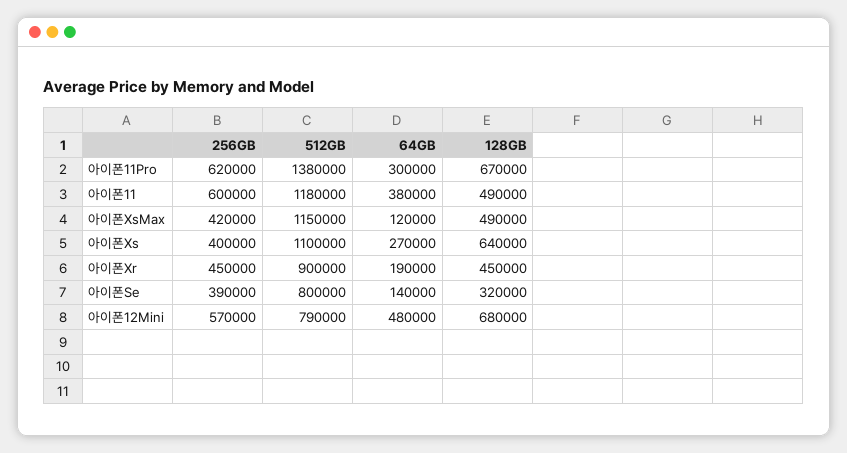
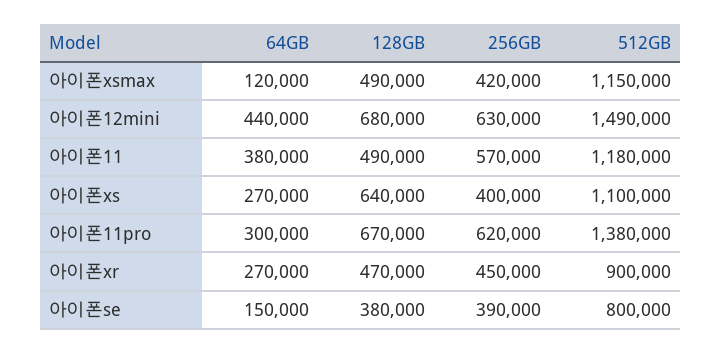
  {
    "256GB": {
      "아이폰11Pro": 620000,
-     "아이폰11": 600000,
+     "아이폰11": 570000,
      "아이폰XsMax": 420000,
      "아이폰Xs": 400000,
      "아이폰Xr": 450000,
      "아이폰Se": 390000,
-     "아이폰12Mini": 570000
+     "아이폰12Mini": 630000
    },
    "512GB": {
      "아이폰11Pro": 1380000,
      "아이폰11": 1180000,
      "아이폰XsMax": 1150000,
      "아이폰Xs": 1100000,
      "아이폰Xr": 900000,
      "아이폰Se": 800000,
-     "아이폰12Mini": 790000
+     "아이폰12Mini": 1490000
    },
    "64GB": {
      "아이폰11Pro": 300000,
      "아이폰11": 380000,
      "아이폰XsMax": 120000,
      "아이폰Xs": 270000,
-     "아이폰Xr": 190000,
+     "아이폰Xr": 270000,
-     "아이폰Se": 140000,
+     "아이폰Se": 150000,
-     "아이폰12Mini": 480000
+     "아이폰12Mini": 440000
    },
    "128GB": {
      "아이폰11Pro": 670000,
      "아이폰11": 490000,
      "아이폰XsMax": 490000,
      "아이폰Xs": 640000,
-     "아이폰Xr": 450000,
+     "아이폰Xr": 470000,
-     "아이폰Se": 320000,
+     "아이폰Se": 380000,
      "아이폰12Mini": 680000
    }
  }

